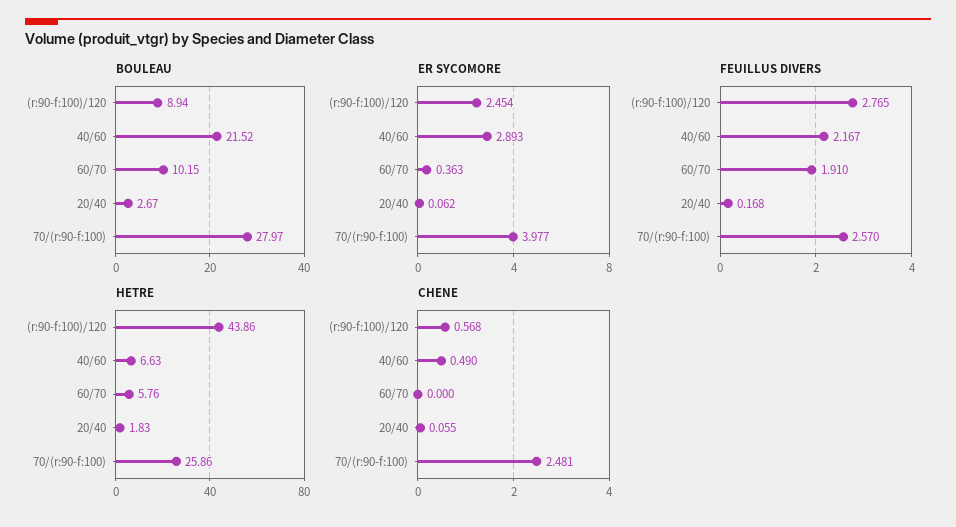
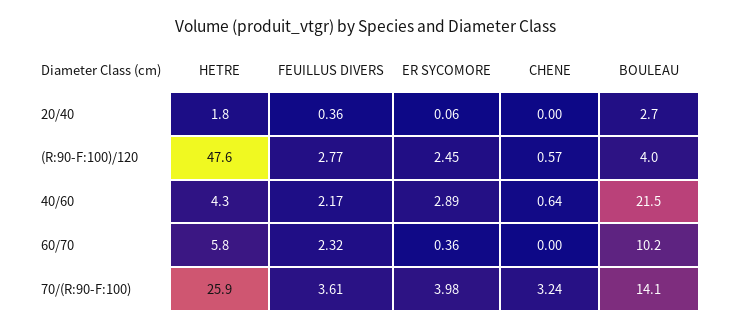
  {
    "BOULEAU": {
-     "(r:90-f:100)/120": 8.94,
+     "(r:90-f:100)/120": 4,
      "40/60": 21.52,
      "60/70": 10.15,
      "20/40": 2.67,
-     "70/(r:90-f:100)": 27.97
+     "70/(r:90-f:100)": 14.1
    },
    "ER SYCOMORE": {
      "(r:90-f:100)/120": 2.454,
      "40/60": 2.893,
      "60/70": 0.363,
      "20/40": 0.062,
      "70/(r:90-f:100)": 3.977
    },
    "FEUILLUS DIVERS": {
      "(r:90-f:100)/120": 2.765,
      "40/60": 2.167,
-     "60/70": 1.91,
+     "60/70": 2.32,
-     "20/40": 0.168,
+     "20/40": 0.36,
-     "70/(r:90-f:100)": 2.57
+     "70/(r:90-f:100)": 3.61
    },
    "HETRE": {
-     "(r:90-f:100)/120": 43.86,
+     "(r:90-f:100)/120": 47.6,
-     "40/60": 6.63,
+     "40/60": 4.3,
      "60/70": 5.76,
      "20/40": 1.83,
      "70/(r:90-f:100)": 25.86
    },
    "CHENE": {
      "(r:90-f:100)/120": 0.568,
-     "40/60": 0.49,
+     "40/60": 0.64,
      "60/70": 0,
-     "20/40": 0.055,
+     "20/40": 0,
-     "70/(r:90-f:100)": 2.481
+     "70/(r:90-f:100)": 3.24
    }
  }

